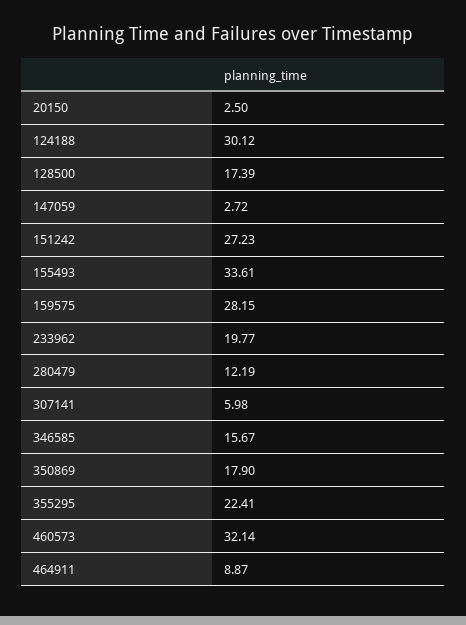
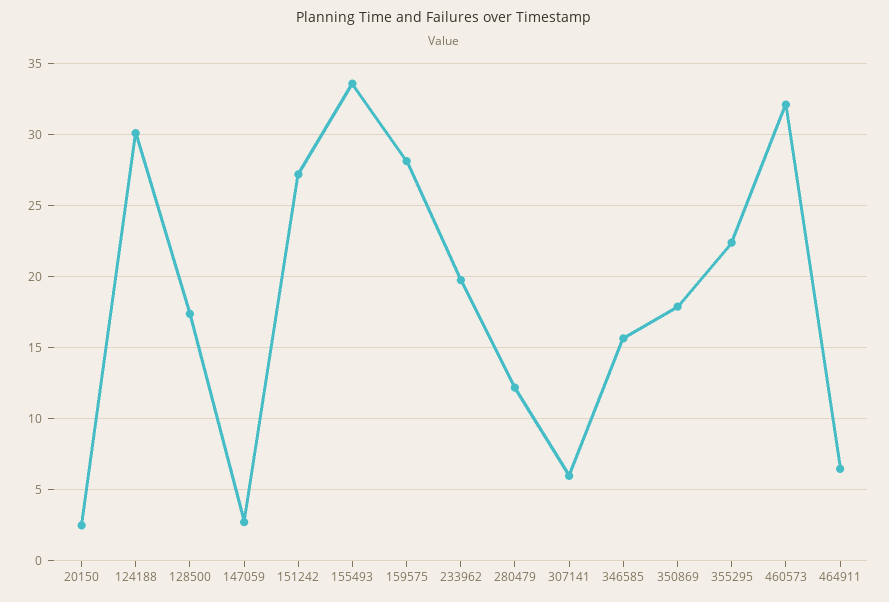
  {
    "20150": 2.5,
    "124188": 30.12,
    "128500": 17.39,
    "147059": 2.72,
    "151242": 27.23,
    "155493": 33.61,
    "159575": 28.15,
    "233962": 19.77,
    "280479": 12.19,
    "307141": 5.98,
    "346585": 15.67,
    "350869": 17.9,
    "355295": 22.41,
    "460573": 32.14,
-   "464911": 8.87
+   "464911": 6.5
  }

